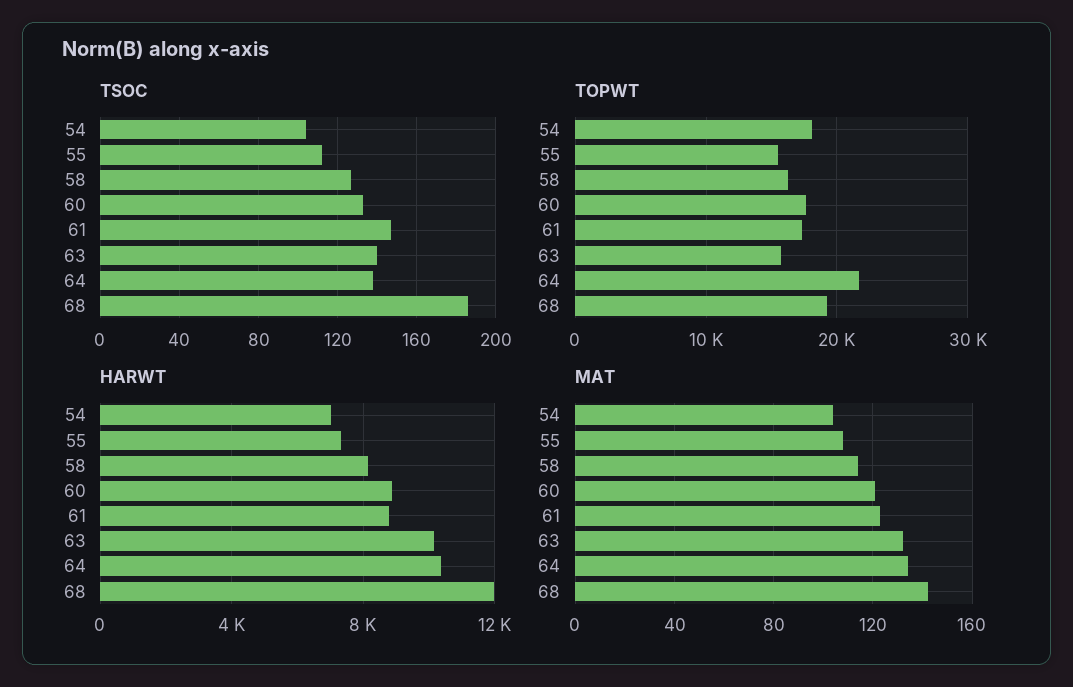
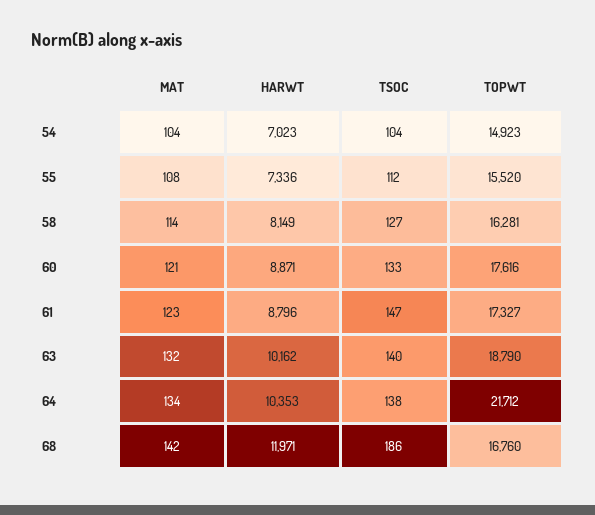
  {
    "TSOC": {
      "54": 104,
      "55": 112,
      "58": 127,
      "60": 133,
      "61": 147,
      "63": 140,
      "64": 138,
      "68": 186
    },
    "TOPWT": {
-     "54": 18000,
+     "54": 14923,
      "55": 15520,
      "58": 16281,
      "60": 17616,
      "61": 17327,
-     "63": 16000,
+     "63": 18790,
      "64": 21712,
-     "68": 19000
+     "68": 16760
    },
    "HARWT": {
      "54": 7023,
      "55": 7336,
      "58": 8149,
      "60": 8871,
      "61": 8796,
      "63": 10162,
      "64": 10353,
      "68": 11971
    },
    "MAT": {
      "54": 104,
      "55": 108,
      "58": 114,
      "60": 121,
      "61": 123,
      "63": 132,
      "64": 134,
      "68": 142
    }
  }

